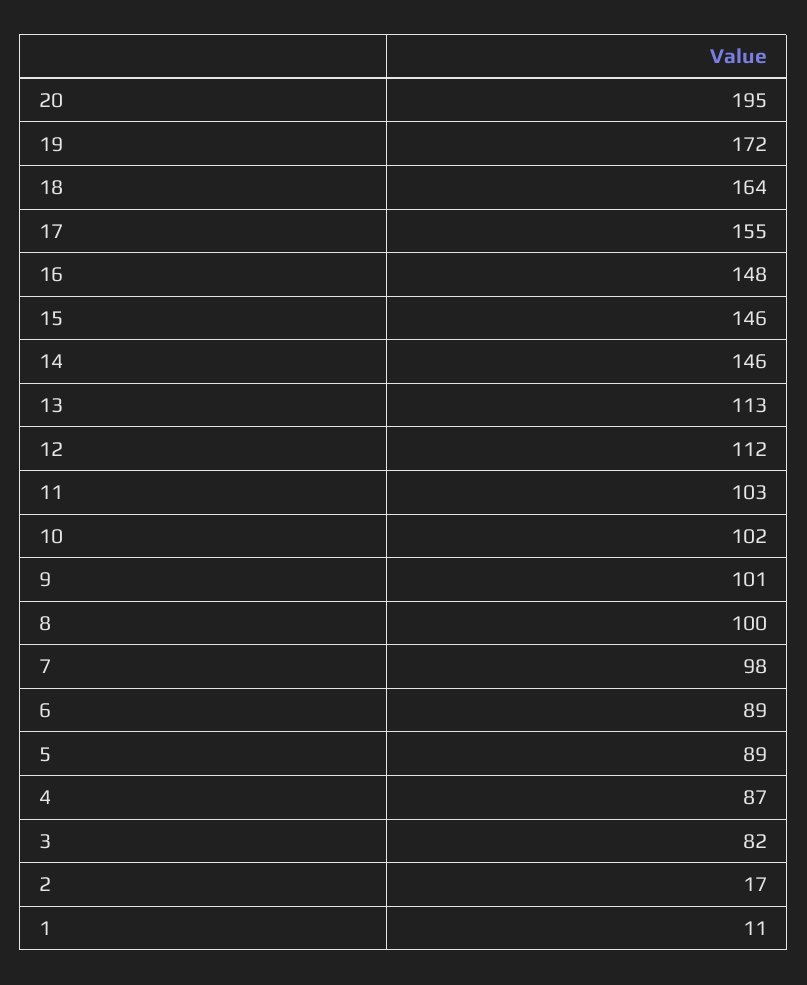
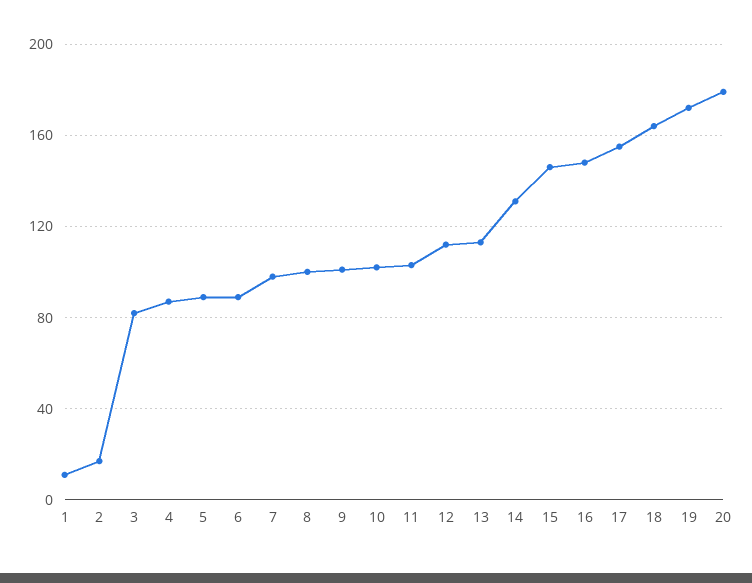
  {
-   "20": 195,
+   "20": 180,
    "19": 172,
    "18": 164,
    "17": 155,
    "16": 148,
    "15": 146,
-   "14": 146,
+   "14": 130,
    "13": 113,
    "12": 112,
    "11": 103,
    "10": 102,
    "9": 101,
    "8": 100,
    "7": 98,
    "6": 89,
    "5": 89,
    "4": 87,
    "3": 82,
    "2": 17,
    "1": 11
  }

